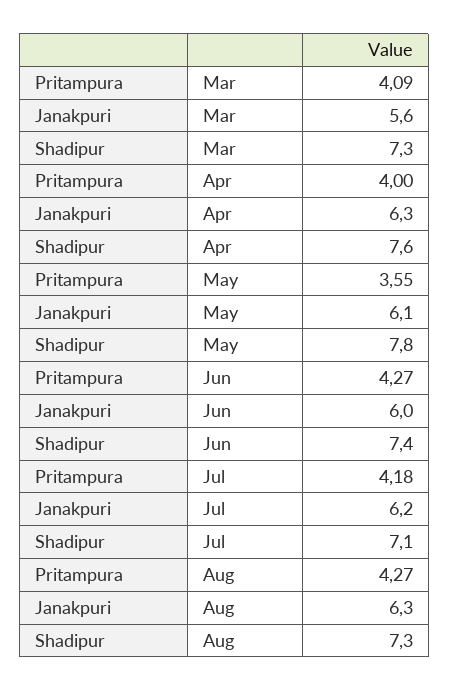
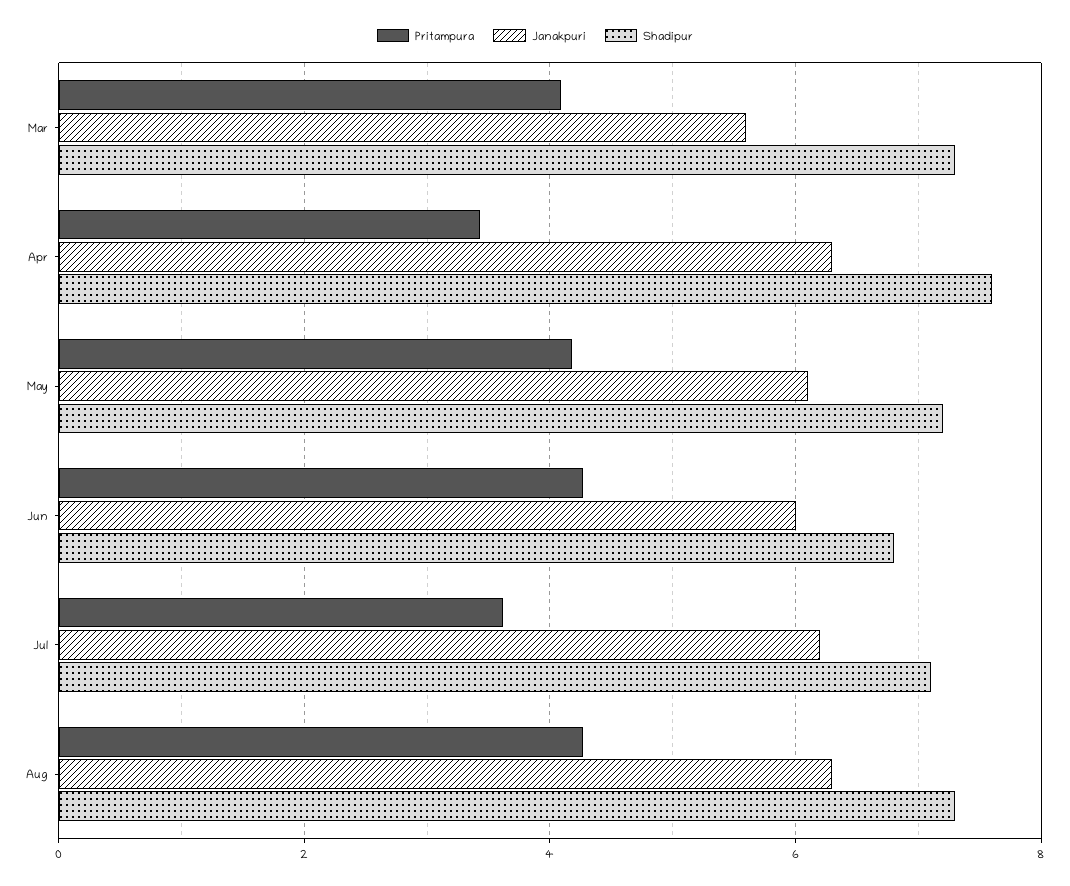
  {
    "Pritampura": {
      "Mar": 4.09,
-     "Apr": 4,
+     "Apr": 3.4,
-     "May": 3.55,
+     "May": 4.2,
      "Jun": 4.27,
-     "Jul": 4.18,
+     "Jul": 3.6,
      "Aug": 4.27
    },
    "Janakpuri": {
      "Mar": 5.6,
      "Apr": 6.3,
      "May": 6.1,
      "Jun": 6,
      "Jul": 6.2,
      "Aug": 6.3
    },
    "Shadipur": {
      "Mar": 7.3,
      "Apr": 7.6,
-     "May": 7.8,
+     "May": 7.2,
-     "Jun": 7.4,
+     "Jun": 6.8,
      "Jul": 7.1,
      "Aug": 7.3
    }
  }

